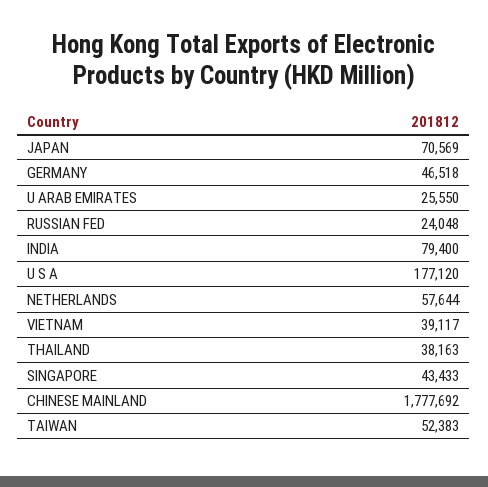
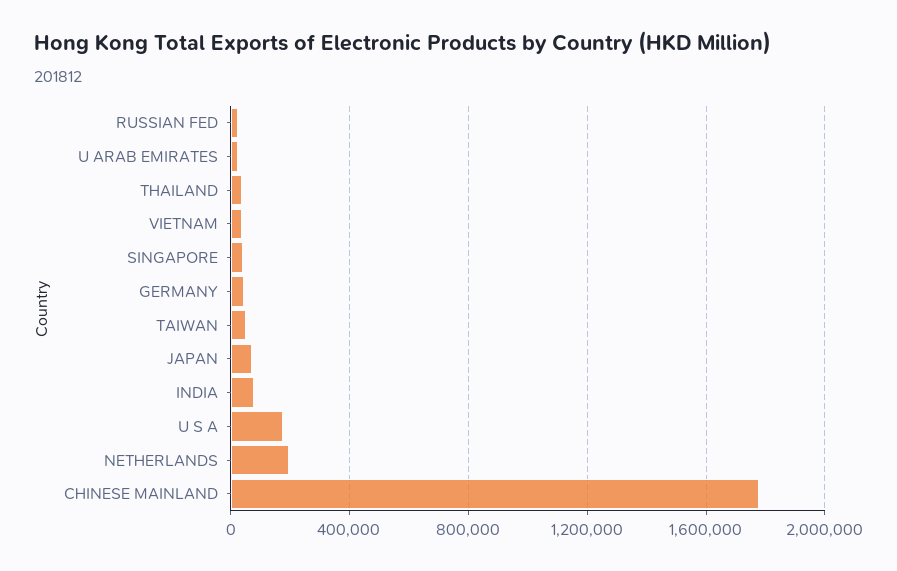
  {
    "JAPAN": 70569,
    "GERMANY": 46518,
    "U ARAB EMIRATES": 25550,
    "RUSSIAN FED": 24048,
    "INDIA": 79400,
    "U S A": 177120,
-   "NETHERLANDS": 57644,
+   "NETHERLANDS": 200000,
    "VIETNAM": 39117,
    "THAILAND": 38163,
    "SINGAPORE": 43433,
    "CHINESE MAINLAND": 1777692,
    "TAIWAN": 52383
  }

